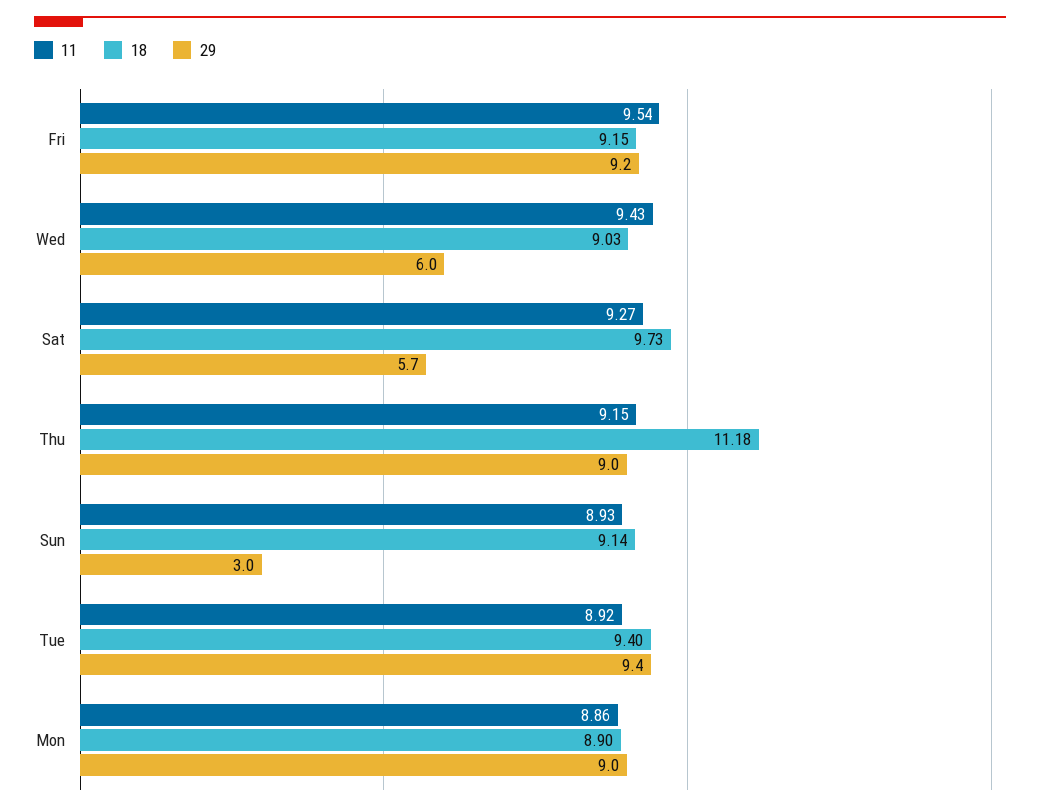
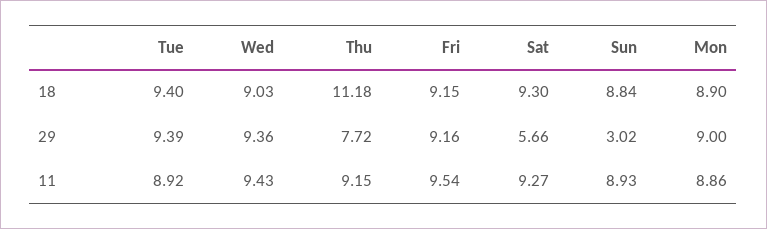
  {
    "11": {
      "Fri": 9.54,
      "Wed": 9.43,
      "Sat": 9.27,
      "Thu": 9.15,
      "Sun": 8.93,
      "Tue": 8.92,
      "Mon": 8.86
    },
    "18": {
      "Fri": 9.15,
      "Wed": 9.03,
-     "Sat": 9.73,
+     "Sat": 9.3,
      "Thu": 11.18,
-     "Sun": 9.14,
+     "Sun": 8.84,
      "Tue": 9.4,
      "Mon": 8.9
    },
    "29": {
      "Fri": 9.16,
-     "Wed": 6,
+     "Wed": 9.36,
      "Sat": 5.66,
-     "Thu": 9,
+     "Thu": 7.72,
      "Sun": 3.02,
      "Tue": 9.39,
      "Mon": 9
    }
  }

